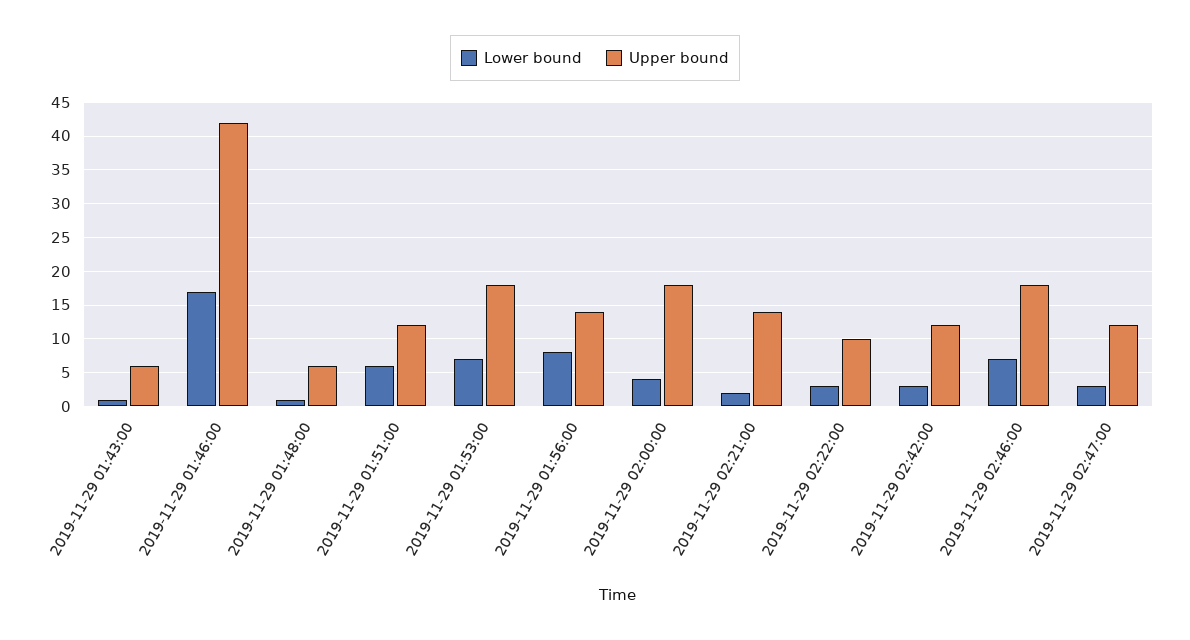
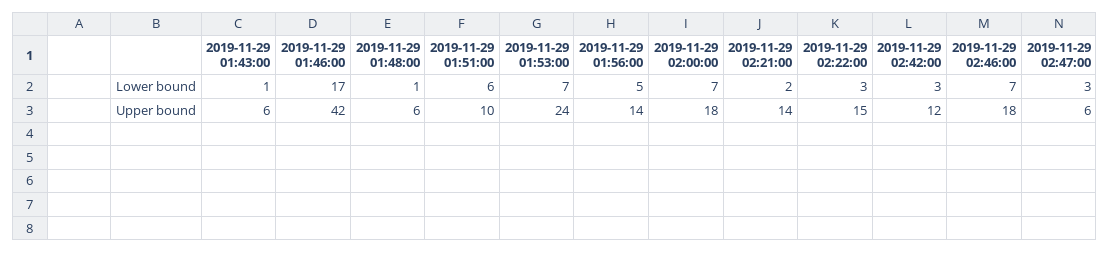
  {
    "Lower bound": {
      "2019-11-29 01:43:00": 1,
      "2019-11-29 01:46:00": 17,
      "2019-11-29 01:48:00": 1,
      "2019-11-29 01:51:00": 6,
      "2019-11-29 01:53:00": 7,
-     "2019-11-29 01:56:00": 8,
+     "2019-11-29 01:56:00": 5,
-     "2019-11-29 02:00:00": 4,
+     "2019-11-29 02:00:00": 7,
      "2019-11-29 02:21:00": 2,
      "2019-11-29 02:22:00": 3,
      "2019-11-29 02:42:00": 3,
      "2019-11-29 02:46:00": 7,
      "2019-11-29 02:47:00": 3
    },
    "Upper bound": {
      "2019-11-29 01:43:00": 6,
      "2019-11-29 01:46:00": 42,
      "2019-11-29 01:48:00": 6,
-     "2019-11-29 01:51:00": 12,
+     "2019-11-29 01:51:00": 10,
-     "2019-11-29 01:53:00": 18,
+     "2019-11-29 01:53:00": 24,
      "2019-11-29 01:56:00": 14,
      "2019-11-29 02:00:00": 18,
      "2019-11-29 02:21:00": 14,
-     "2019-11-29 02:22:00": 10,
+     "2019-11-29 02:22:00": 15,
      "2019-11-29 02:42:00": 12,
      "2019-11-29 02:46:00": 18,
-     "2019-11-29 02:47:00": 12
+     "2019-11-29 02:47:00": 6
    }
  }

